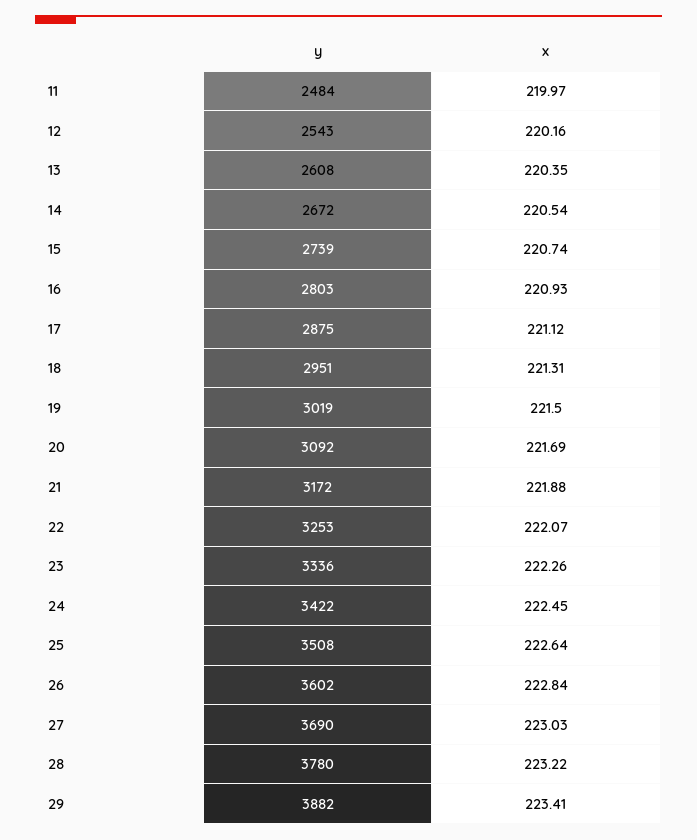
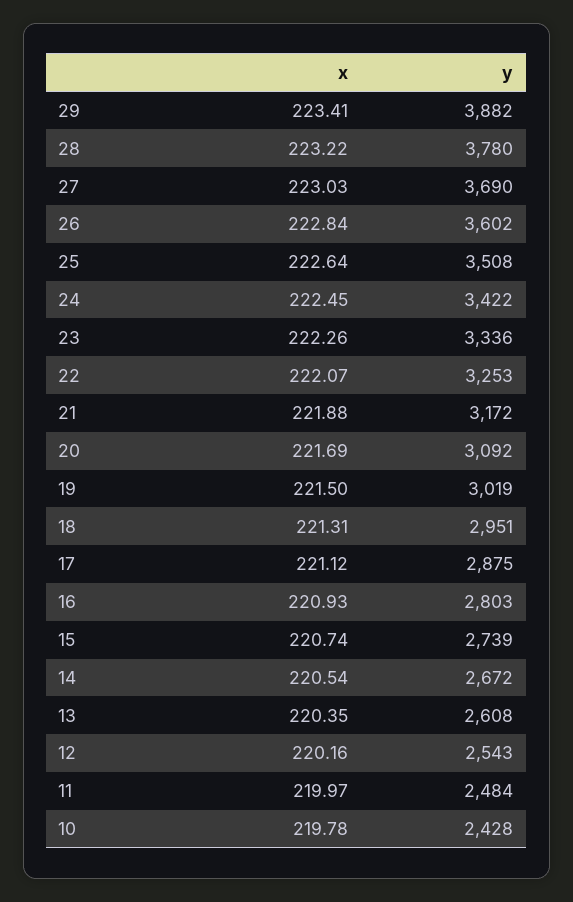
  {
    "y": {
      "11": 2484,
      "12": 2543,
      "13": 2608,
      "14": 2672,
      "15": 2739,
      "16": 2803,
      "17": 2875,
      "18": 2951,
      "19": 3019,
      "20": 3092,
      "21": 3172,
      "22": 3253,
      "23": 3336,
      "24": 3422,
      "25": 3508,
      "26": 3602,
      "27": 3690,
      "28": 3780,
-     "29": 3882
+     "29": 3882,
+     "10": 2428
    },
    "x": {
      "11": 219.97,
      "12": 220.16,
      "13": 220.35,
      "14": 220.54,
      "15": 220.74,
      "16": 220.93,
      "17": 221.12,
      "18": 221.31,
      "19": 221.5,
      "20": 221.69,
      "21": 221.88,
      "22": 222.07,
      "23": 222.26,
      "24": 222.45,
      "25": 222.64,
      "26": 222.84,
      "27": 223.03,
      "28": 223.22,
-     "29": 223.41
+     "29": 223.41,
+     "10": 219.78
    }
  }

